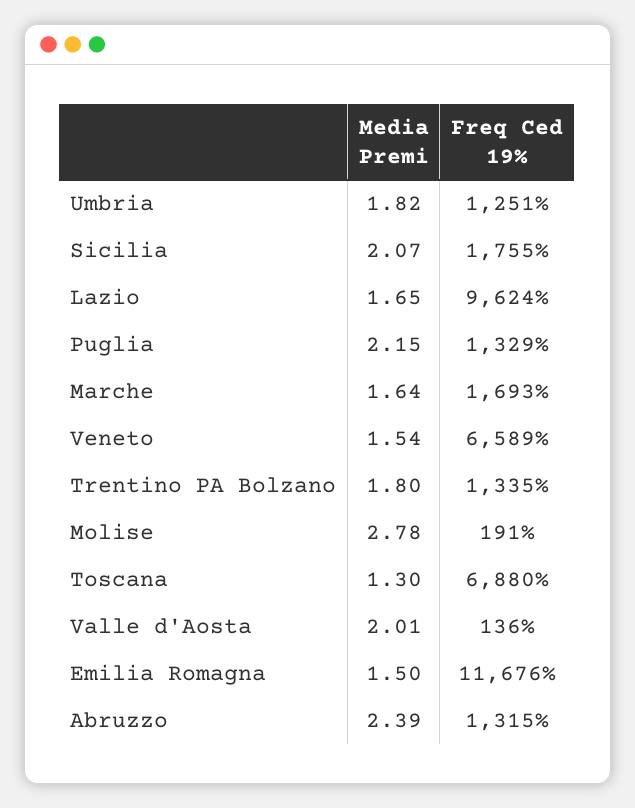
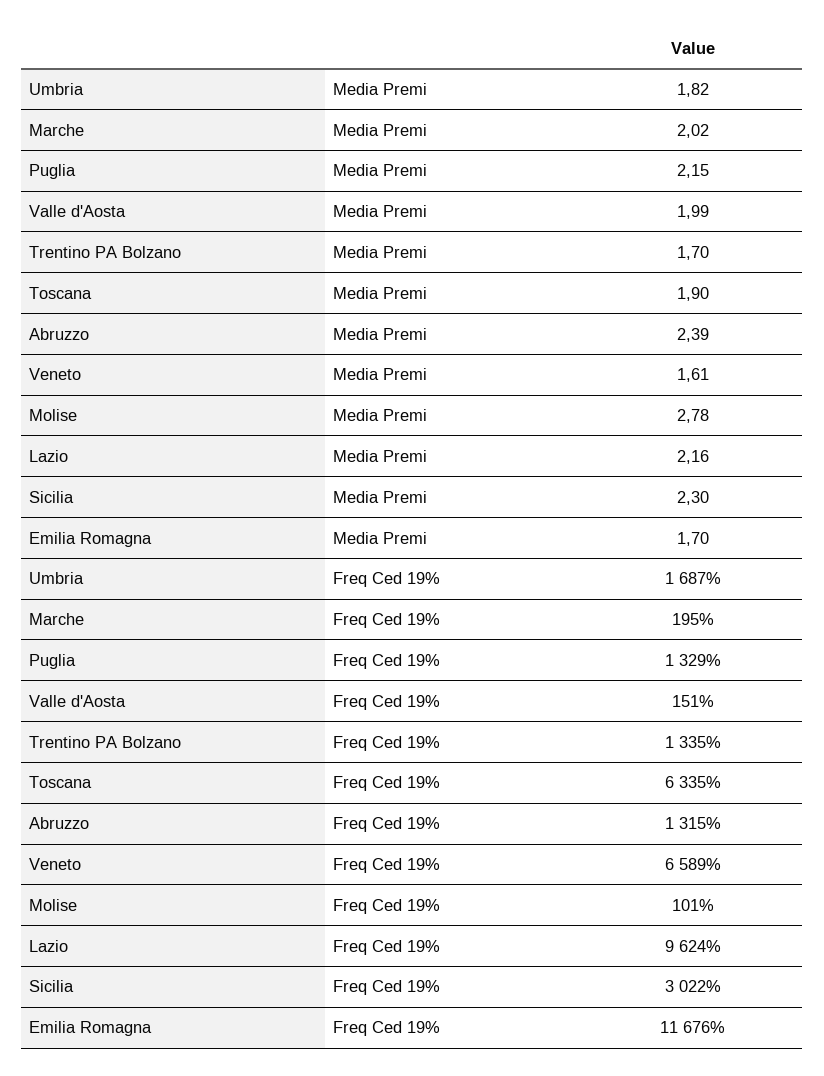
  {
    "Media Premi": {
      "Umbria": 1.82,
-     "Sicilia": 2.07,
+     "Sicilia": 2.3,
-     "Lazio": 1.65,
+     "Lazio": 2.16,
      "Puglia": 2.15,
-     "Marche": 1.64,
+     "Marche": 2.02,
-     "Veneto": 1.54,
+     "Veneto": 1.61,
-     "Trentino PA Bolzano": 1.8,
+     "Trentino PA Bolzano": 1.7,
      "Molise": 2.78,
-     "Toscana": 1.3,
+     "Toscana": 1.9,
-     "Valle d'Aosta": 2.01,
+     "Valle d'Aosta": 1.99,
-     "Emilia Romagna": 1.5,
+     "Emilia Romagna": 1.7,
      "Abruzzo": 2.39
    },
    "Freq Ced 19%": {
-     "Umbria": 1251,
+     "Umbria": 1687,
-     "Sicilia": 1755,
+     "Sicilia": 3022,
      "Lazio": 9624,
      "Puglia": 1329,
-     "Marche": 1693,
+     "Marche": 195,
      "Veneto": 6589,
      "Trentino PA Bolzano": 1335,
-     "Molise": 191,
+     "Molise": 101,
-     "Toscana": 6880,
+     "Toscana": 6335,
-     "Valle d'Aosta": 136,
+     "Valle d'Aosta": 151,
      "Emilia Romagna": 11676,
      "Abruzzo": 1315
    }
  }

